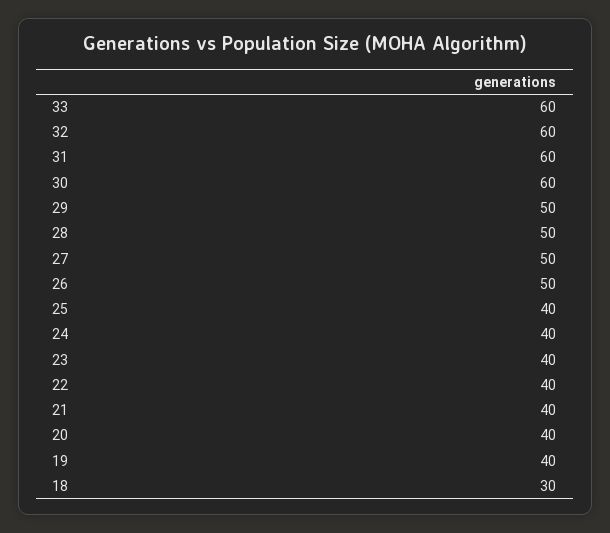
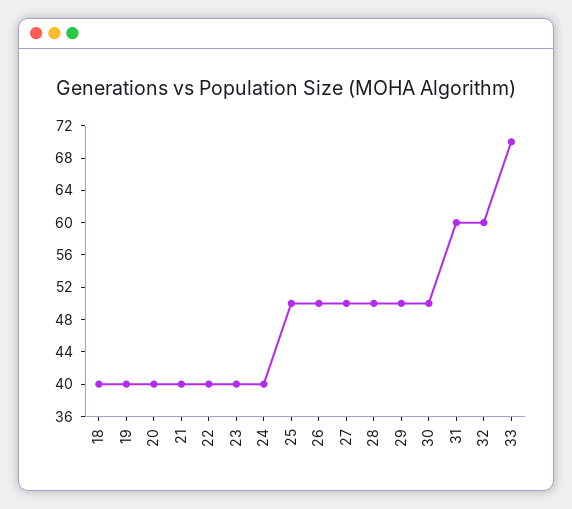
  {
-   "33": 60,
+   "33": 70,
    "32": 60,
    "31": 60,
-   "30": 60,
+   "30": 50,
    "29": 50,
    "28": 50,
    "27": 50,
    "26": 50,
-   "25": 40,
+   "25": 50,
    "24": 40,
    "23": 40,
    "22": 40,
    "21": 40,
    "20": 40,
    "19": 40,
-   "18": 30
+   "18": 40
  }

